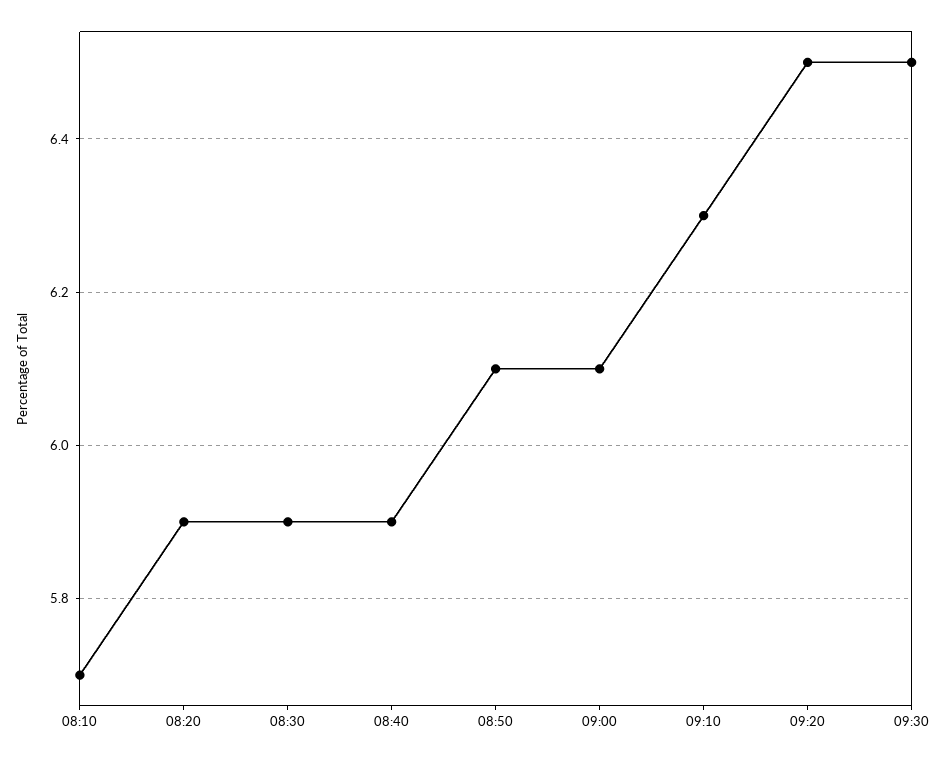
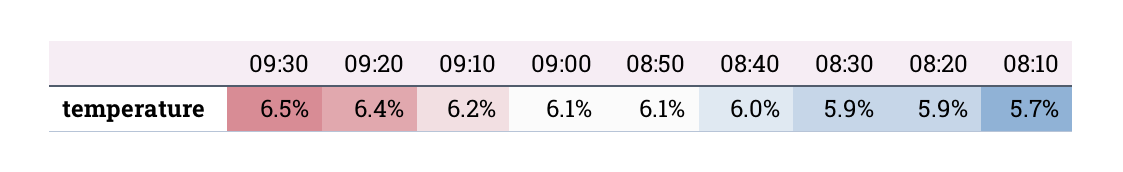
  {
    "08:10": 5.7,
    "08:20": 5.9,
    "08:30": 5.9,
-   "08:40": 5.9,
+   "08:40": 6,
    "08:50": 6.1,
    "09:00": 6.1,
-   "09:10": 6.3,
+   "09:10": 6.2,
-   "09:20": 6.5,
+   "09:20": 6.4,
    "09:30": 6.5
  }

